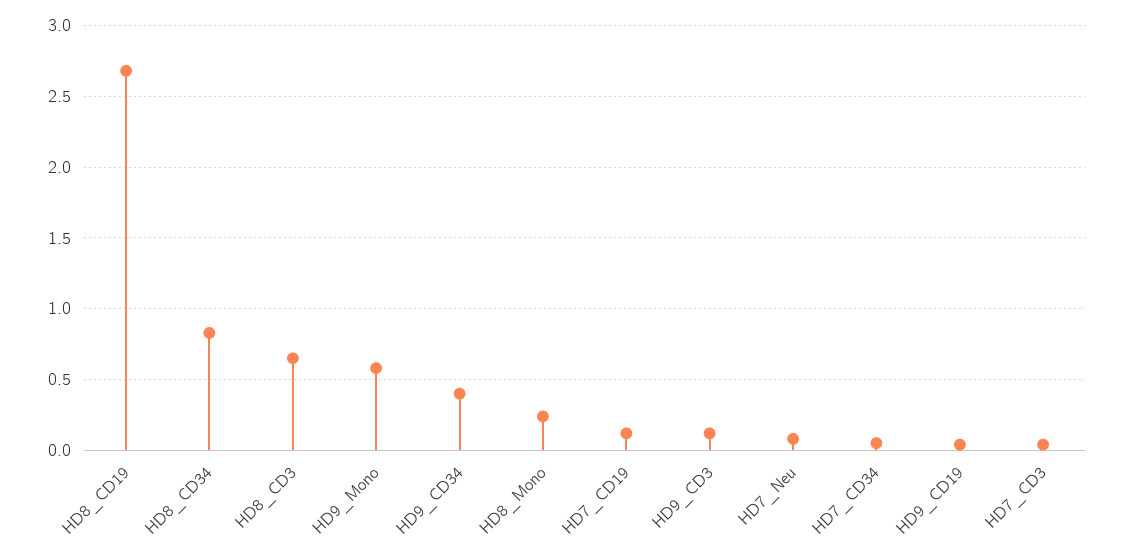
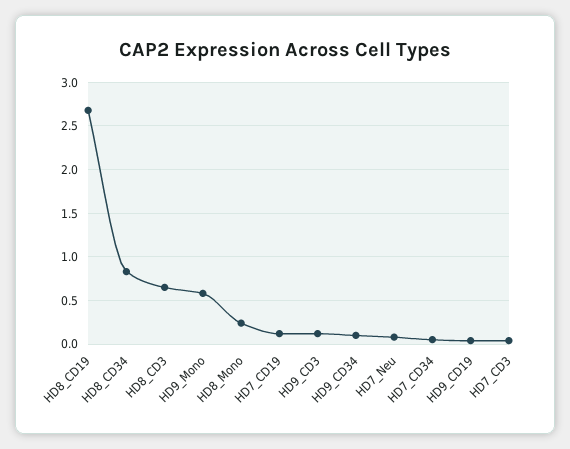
  {
    "HD8_CD19": 2.7,
    "HD8_CD34": 0.85,
    "HD8_CD3": 0.65,
    "HD9_Mono": 0.6,
-   "HD9_CD34": 0.4,
+   "HD9_CD34": 0.1,
    "HD8_Mono": 0.25,
    "HD7_CD19": 0.1,
    "HD9_CD3": 0.1,
    "HD7_Neu": 0.1,
    "HD7_CD34": 0.05,
    "HD9_CD19": 0.05,
    "HD7_CD3": 0.05
  }

